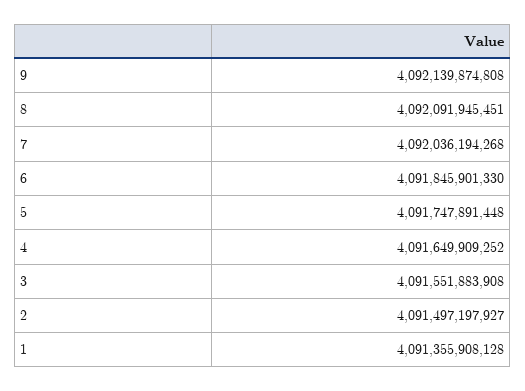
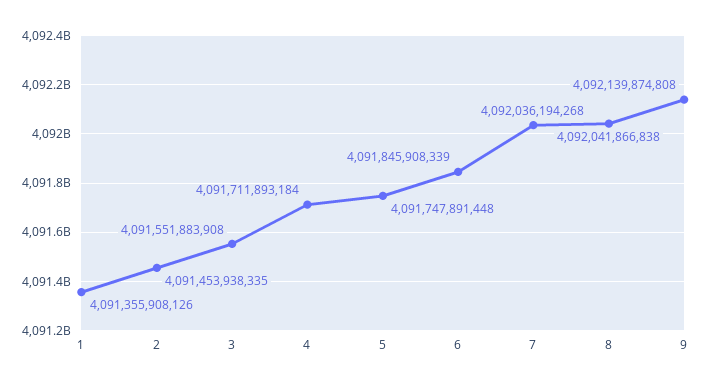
  {
    "9": 4092139874808,
-   "8": 4092091945451,
+   "8": 4092041866838,
    "7": 4092036194268,
-   "6": 4091845901330,
+   "6": 4091845908339,
    "5": 4091747891448,
-   "4": 4091649909252,
+   "4": 4091711893184,
    "3": 4091551883908,
-   "2": 4091497197927,
+   "2": 4091453938335,
-   "1": 4091355908128
+   "1": 4091355908126
  }

